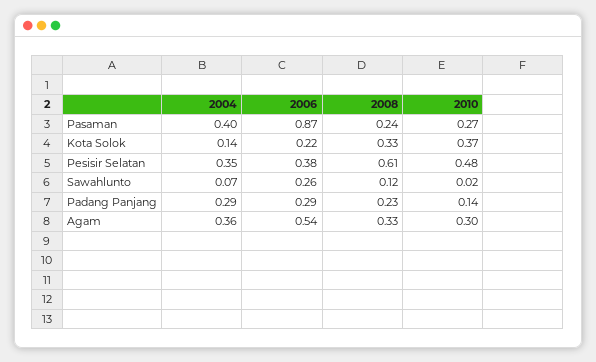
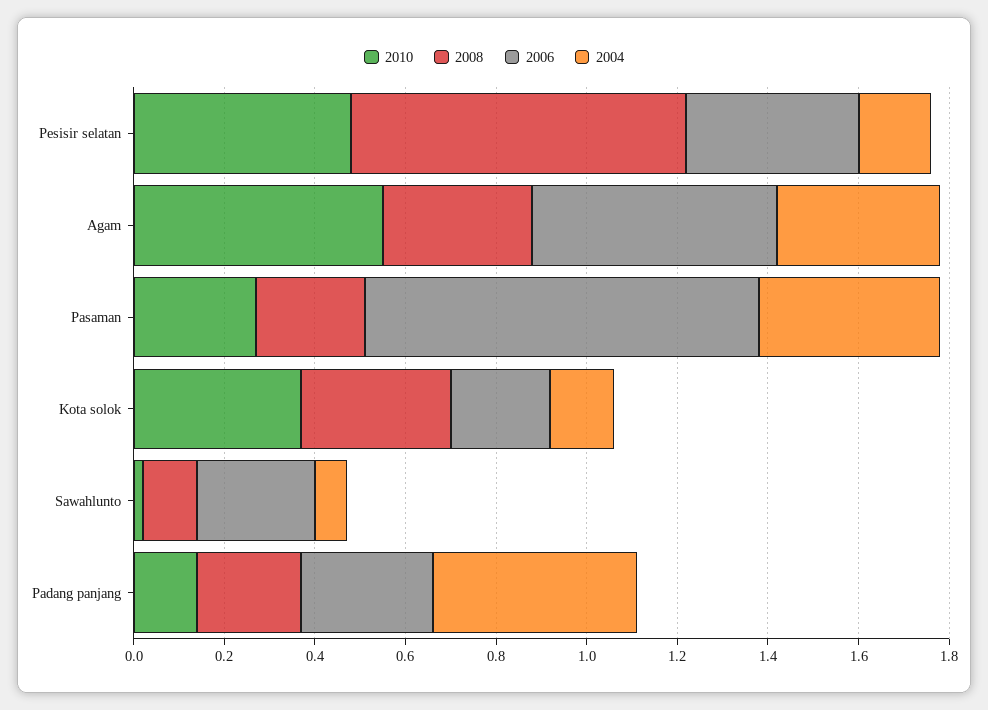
  {
    "2004": {
      "Pasaman": 0.4,
      "Kota Solok": 0.14,
-     "Pesisir Selatan": 0.35,
+     "Pesisir Selatan": 0.15,
      "Sawahlunto": 0.07,
-     "Padang Panjang": 0.29,
+     "Padang Panjang": 0.45,
      "Agam": 0.36
    },
    "2006": {
      "Pasaman": 0.87,
      "Kota Solok": 0.22,
      "Pesisir Selatan": 0.38,
      "Sawahlunto": 0.26,
      "Padang Panjang": 0.29,
      "Agam": 0.54
    },
    "2008": {
      "Pasaman": 0.24,
      "Kota Solok": 0.33,
-     "Pesisir Selatan": 0.61,
+     "Pesisir Selatan": 0.75,
      "Sawahlunto": 0.12,
      "Padang Panjang": 0.23,
      "Agam": 0.33
    },
    "2010": {
      "Pasaman": 0.27,
      "Kota Solok": 0.37,
      "Pesisir Selatan": 0.48,
      "Sawahlunto": 0.02,
      "Padang Panjang": 0.14,
-     "Agam": 0.3
+     "Agam": 0.55
    }
  }

